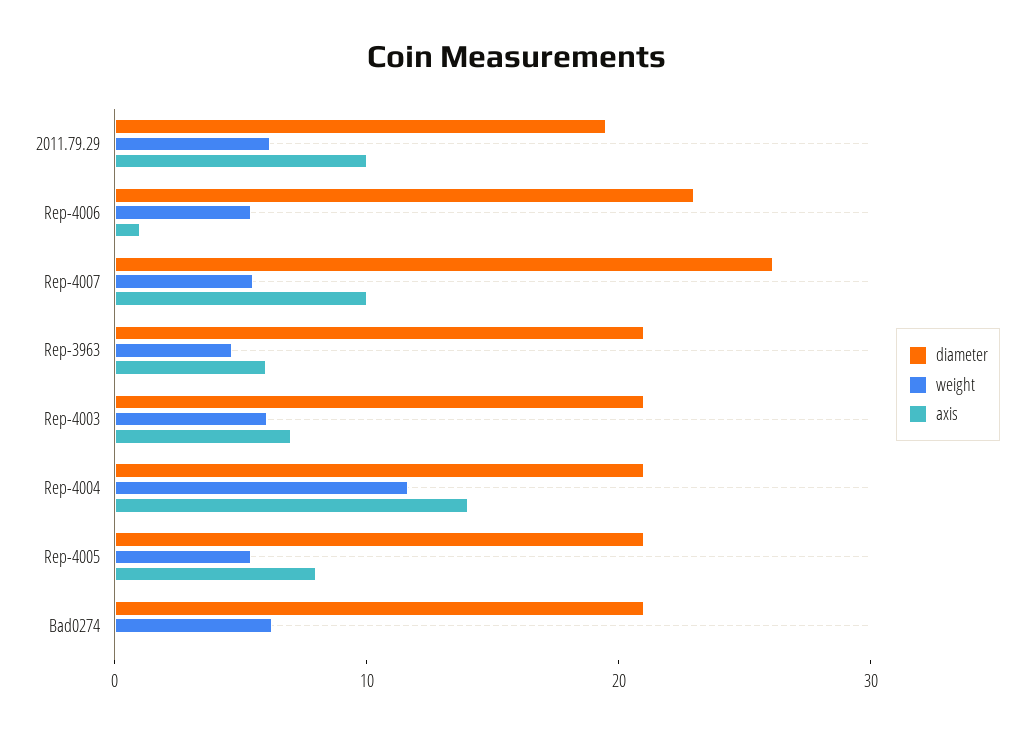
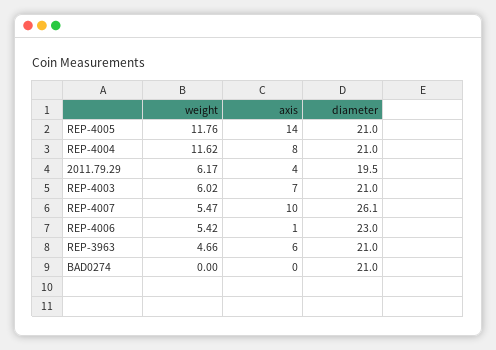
  {
    "diameter": {
      "2011.79.29": 19.5,
      "Rep-4006": 23,
      "Rep-4007": 26.1,
      "Rep-3963": 21,
      "Rep-4003": 21,
      "Rep-4004": 21,
      "Rep-4005": 21,
      "Bad0274": 21
    },
    "weight": {
      "2011.79.29": 6.17,
      "Rep-4006": 5.42,
      "Rep-4007": 5.47,
      "Rep-3963": 4.66,
      "Rep-4003": 6.02,
      "Rep-4004": 11.62,
-     "Rep-4005": 6,
+     "Rep-4005": 11.76,
-     "Bad0274": 6
+     "Bad0274": 0
    },
    "axis": {
-     "2011.79.29": 10,
+     "2011.79.29": 4,
      "Rep-4006": 1,
      "Rep-4007": 10,
      "Rep-3963": 6,
      "Rep-4003": 7,
-     "Rep-4004": 14,
+     "Rep-4004": 8,
-     "Rep-4005": 8,
+     "Rep-4005": 14,
      "Bad0274": 0
    }
  }

